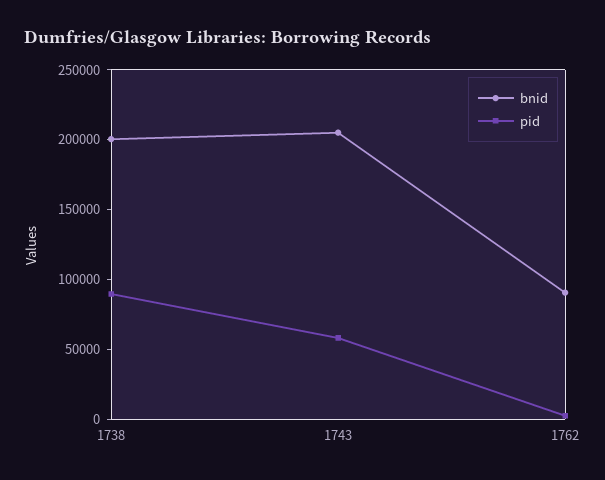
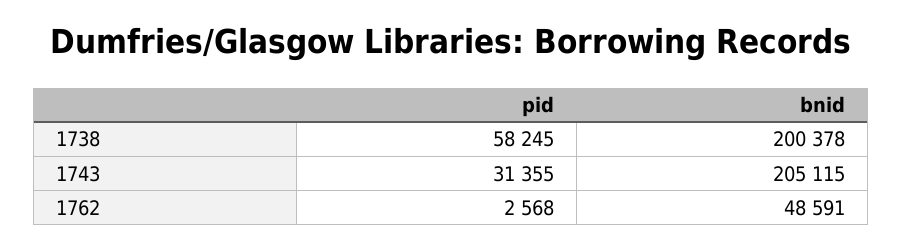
  {
    "bnid": {
      "1738": 200378,
      "1743": 205115,
-     "1762": 90000
+     "1762": 48591
    },
    "pid": {
-     "1738": 90000,
+     "1738": 58245,
-     "1743": 60000,
+     "1743": 31355,
      "1762": 2568
    }
  }

